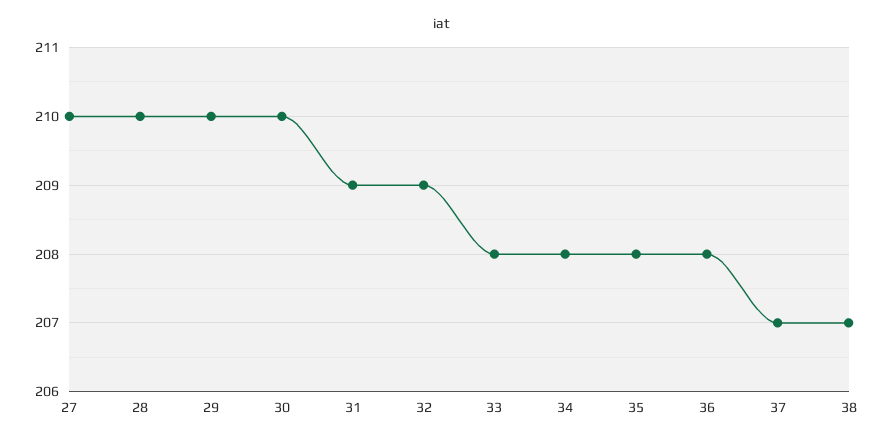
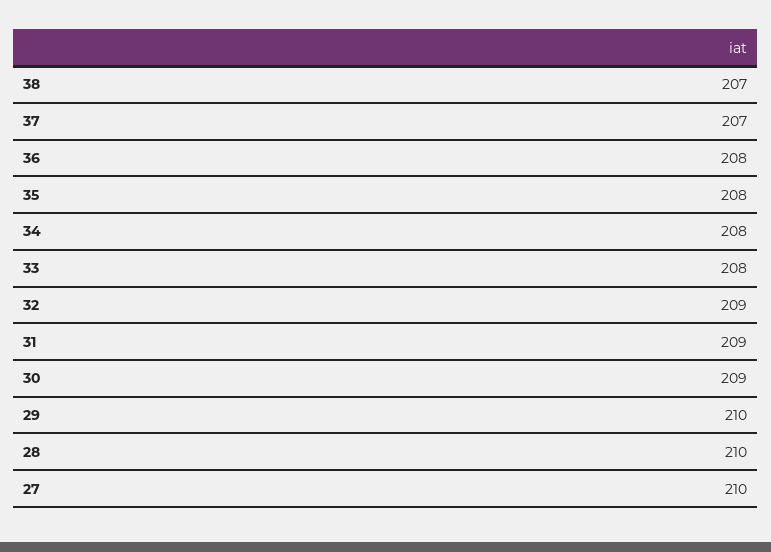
  {
    "27": 210,
    "28": 210,
    "29": 210,
-   "30": 210,
+   "30": 209,
    "31": 209,
    "32": 209,
    "33": 208,
    "34": 208,
    "35": 208,
    "36": 208,
    "37": 207,
    "38": 207
  }

